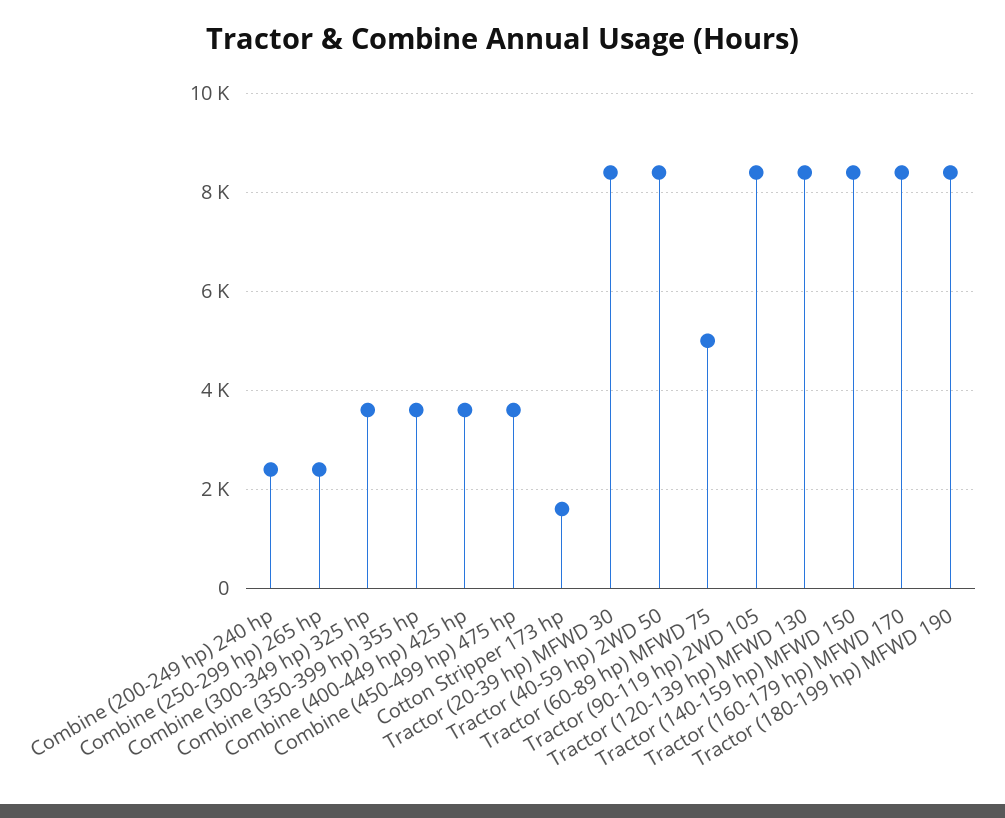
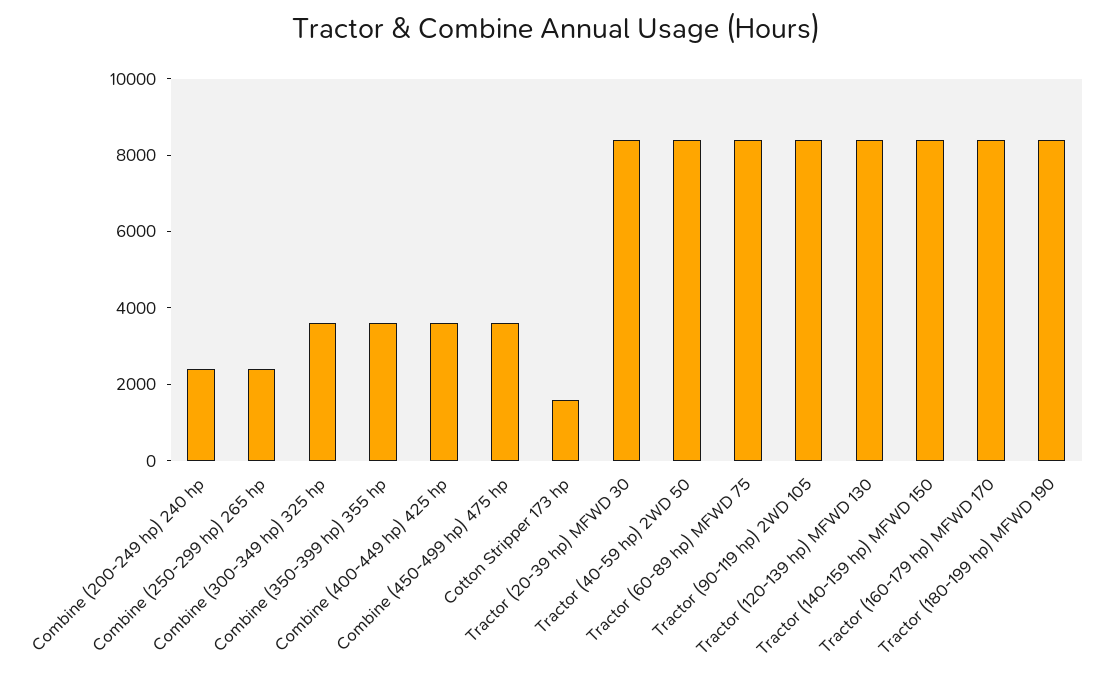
  {
    "Combine (200-249 hp) 240 hp": 2400,
    "Combine (250-299 hp) 265 hp": 2400,
    "Combine (300-349 hp) 325 hp": 3600,
    "Combine (350-399 hp) 355 hp": 3600,
    "Combine (400-449 hp) 425 hp": 3600,
    "Combine (450-499 hp) 475 hp": 3600,
    "Cotton Stripper 173 hp": 1600,
    "Tractor (20-39 hp) MFWD 30": 8400,
    "Tractor (40-59 hp) 2WD 50": 8400,
-   "Tractor (60-89 hp) MFWD 75": 5000,
+   "Tractor (60-89 hp) MFWD 75": 8500,
    "Tractor (90-119 hp) 2WD 105": 8400,
    "Tractor (120-139 hp) MFWD 130": 8400,
    "Tractor (140-159 hp) MFWD 150": 8400,
    "Tractor (160-179 hp) MFWD 170": 8400,
    "Tractor (180-199 hp) MFWD 190": 8400
  }

